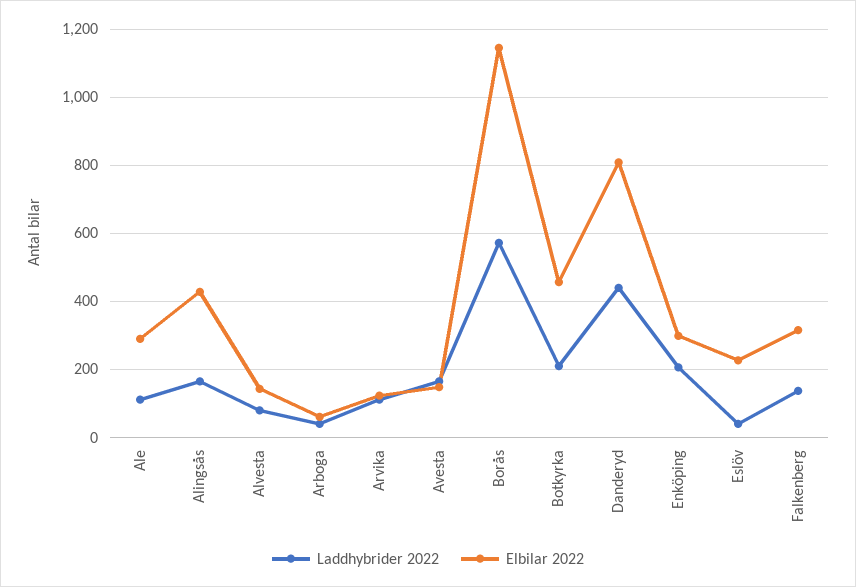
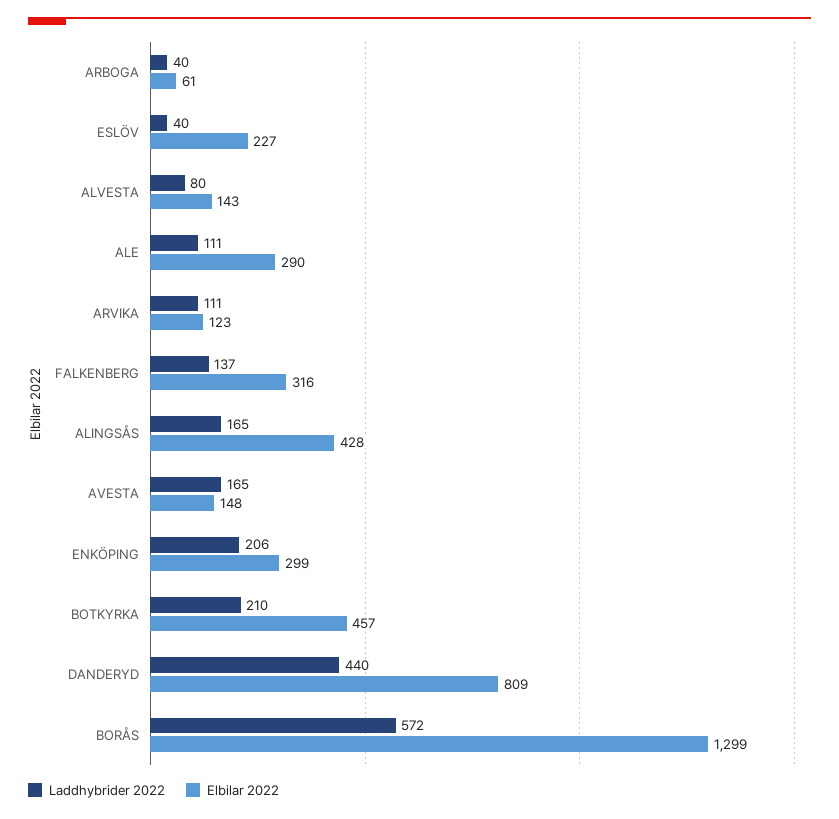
  {
    "Laddhybrider 2022": {
      "Ale": 111,
      "Alingsås": 165,
      "Alvesta": 80,
      "Arboga": 40,
      "Arvika": 111,
      "Avesta": 165,
      "Borås": 572,
      "Botkyrka": 210,
      "Danderyd": 440,
      "Enköping": 206,
      "Eslöv": 40,
      "Falkenberg": 137
    },
    "Elbilar 2022": {
      "Ale": 290,
      "Alingsås": 428,
      "Alvesta": 143,
      "Arboga": 61,
      "Arvika": 123,
      "Avesta": 148,
-     "Borås": 1140,
+     "Borås": 1299,
      "Botkyrka": 457,
      "Danderyd": 809,
      "Enköping": 299,
      "Eslöv": 227,
      "Falkenberg": 316
    }
  }

